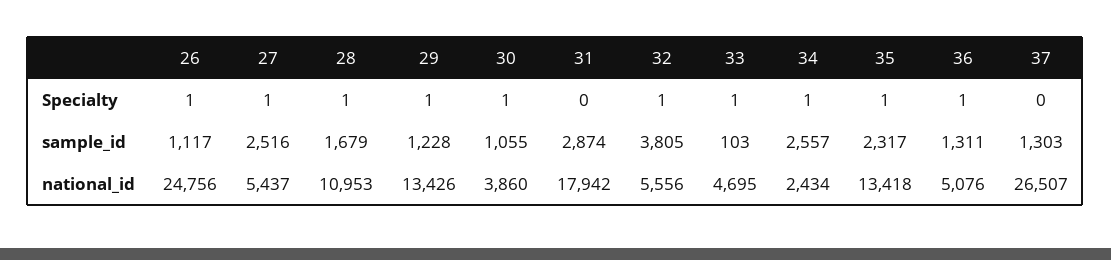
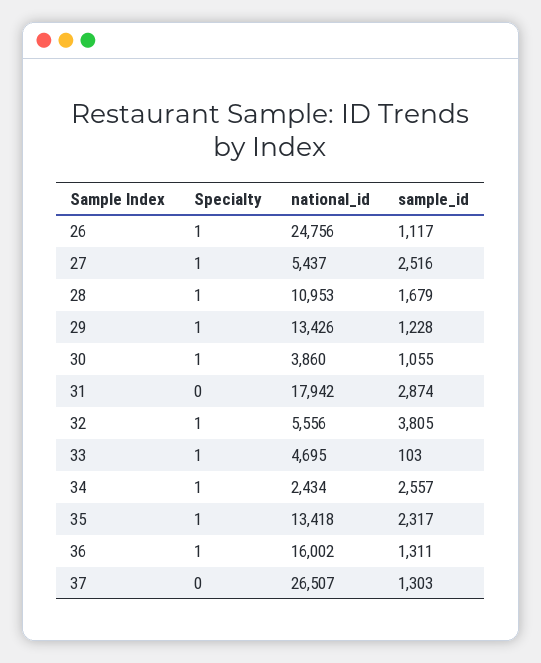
  {
    "26": {
      "Specialty": 1,
      "sample_id": 1117,
      "national_id": 24756
    },
    "27": {
      "Specialty": 1,
      "sample_id": 2516,
      "national_id": 5437
    },
    "28": {
      "Specialty": 1,
      "sample_id": 1679,
      "national_id": 10953
    },
    "29": {
      "Specialty": 1,
      "sample_id": 1228,
      "national_id": 13426
    },
    "30": {
      "Specialty": 1,
      "sample_id": 1055,
      "national_id": 3860
    },
    "31": {
      "Specialty": 0,
      "sample_id": 2874,
      "national_id": 17942
    },
    "32": {
      "Specialty": 1,
      "sample_id": 3805,
      "national_id": 5556
    },
    "33": {
      "Specialty": 1,
      "sample_id": 103,
      "national_id": 4695
    },
    "34": {
      "Specialty": 1,
      "sample_id": 2557,
      "national_id": 2434
    },
    "35": {
      "Specialty": 1,
      "sample_id": 2317,
      "national_id": 13418
    },
    "36": {
      "Specialty": 1,
      "sample_id": 1311,
-     "national_id": 5076
+     "national_id": 16002
    },
    "37": {
      "Specialty": 0,
      "sample_id": 1303,
      "national_id": 26507
    }
  }

